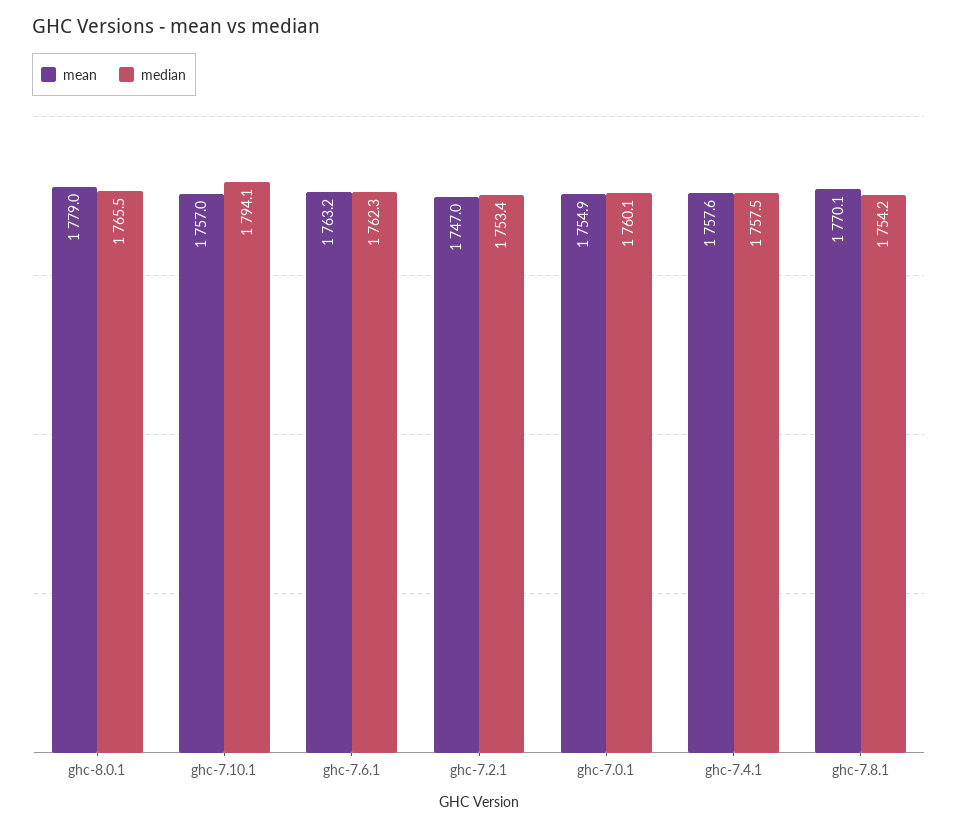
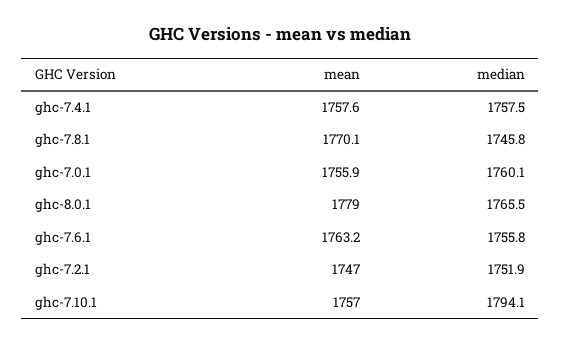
  {
    "mean": {
      "ghc-8.0.1": 1779,
      "ghc-7.10.1": 1757,
      "ghc-7.6.1": 1763.2,
      "ghc-7.2.1": 1747,
-     "ghc-7.0.1": 1754.9,
+     "ghc-7.0.1": 1755.9,
      "ghc-7.4.1": 1757.6,
      "ghc-7.8.1": 1770.1
    },
    "median": {
      "ghc-8.0.1": 1765.5,
      "ghc-7.10.1": 1794.1,
-     "ghc-7.6.1": 1762.3,
+     "ghc-7.6.1": 1755.8,
-     "ghc-7.2.1": 1753.4,
+     "ghc-7.2.1": 1751.9,
      "ghc-7.0.1": 1760.1,
      "ghc-7.4.1": 1757.5,
-     "ghc-7.8.1": 1754.2
+     "ghc-7.8.1": 1745.8
    }
  }

